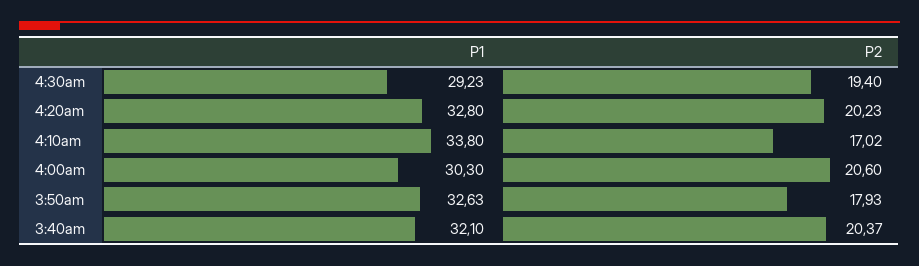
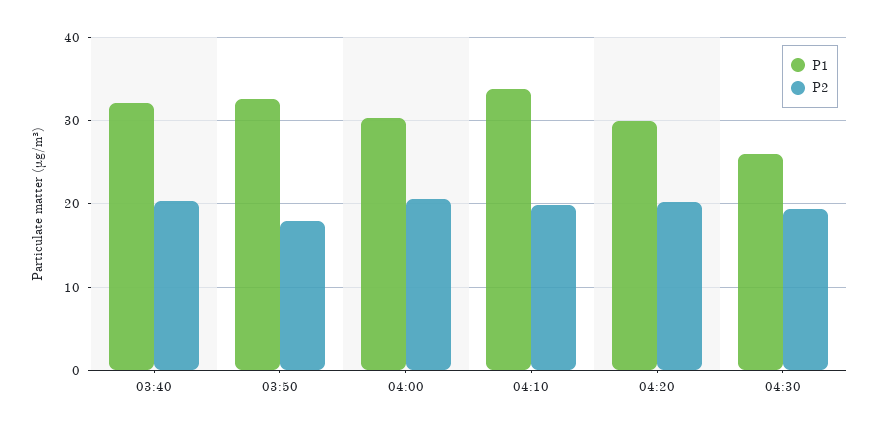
  {
    "P1": {
-     "4:30am": 29.23,
+     "4:30am": 26,
-     "4:20am": 32.8,
+     "4:20am": 30,
      "4:10am": 33.8,
      "4:00am": 30.3,
      "3:50am": 32.63,
      "3:40am": 32.1
    },
    "P2": {
      "4:30am": 19.4,
      "4:20am": 20.23,
-     "4:10am": 17.02,
+     "4:10am": 20,
      "4:00am": 20.6,
      "3:50am": 17.93,
      "3:40am": 20.37
    }
  }

